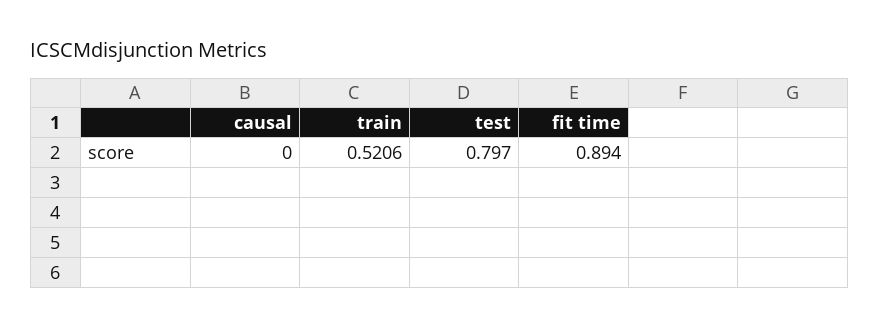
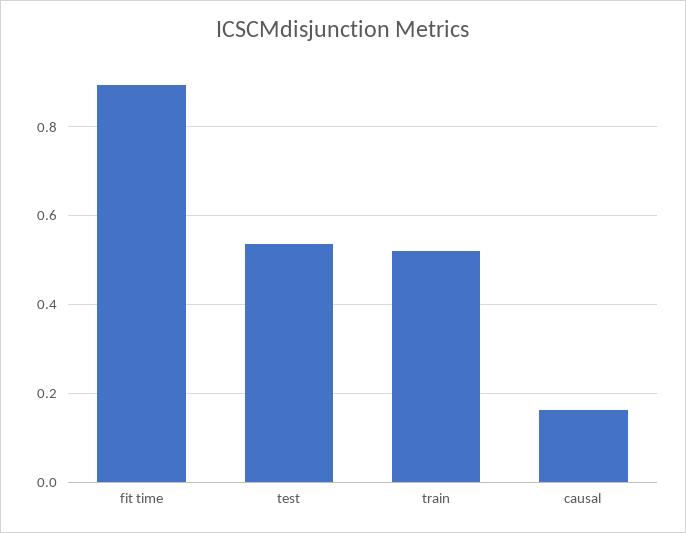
  {
-   "causal": 0,
+   "causal": 0.16,
    "train": 0.5206,
-   "test": 0.797,
+   "test": 0.54,
    "fit time": 0.894
  }

